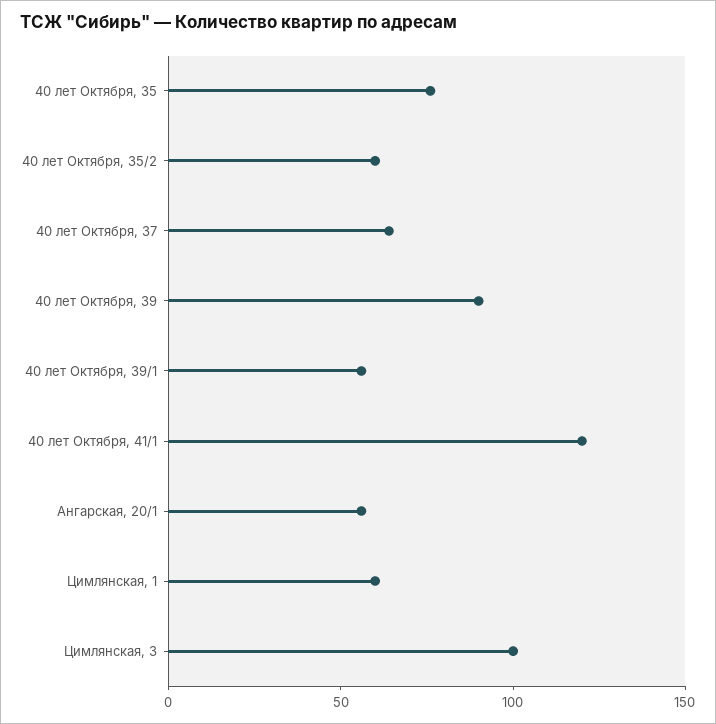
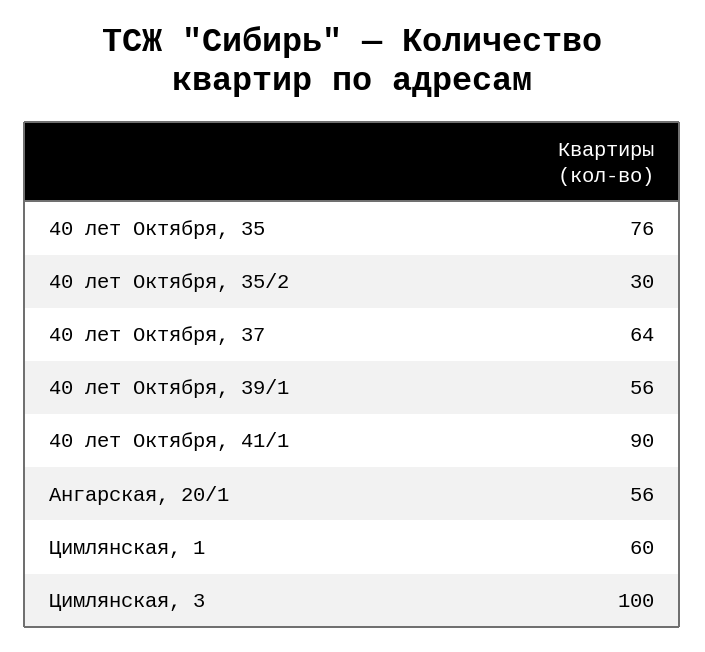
  {
    "40 лет Октября, 35": 76,
-   "40 лет Октября, 35/2": 60,
+   "40 лет Октября, 35/2": 30,
    "40 лет Октября, 37": 64,
-   "40 лет Октября, 39": 90,
    "40 лет Октября, 39/1": 56,
-   "40 лет Октября, 41/1": 120,
+   "40 лет Октября, 41/1": 90,
    "Ангарская, 20/1": 56,
    "Цимлянская, 1": 60,
    "Цимлянская, 3": 100
  }

